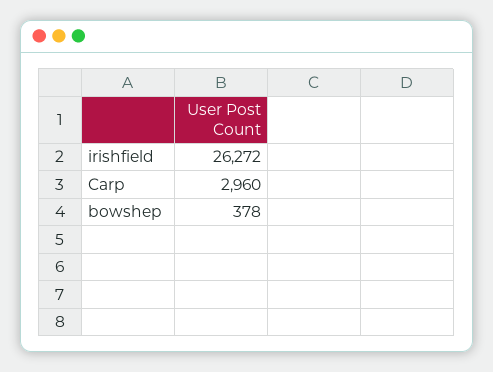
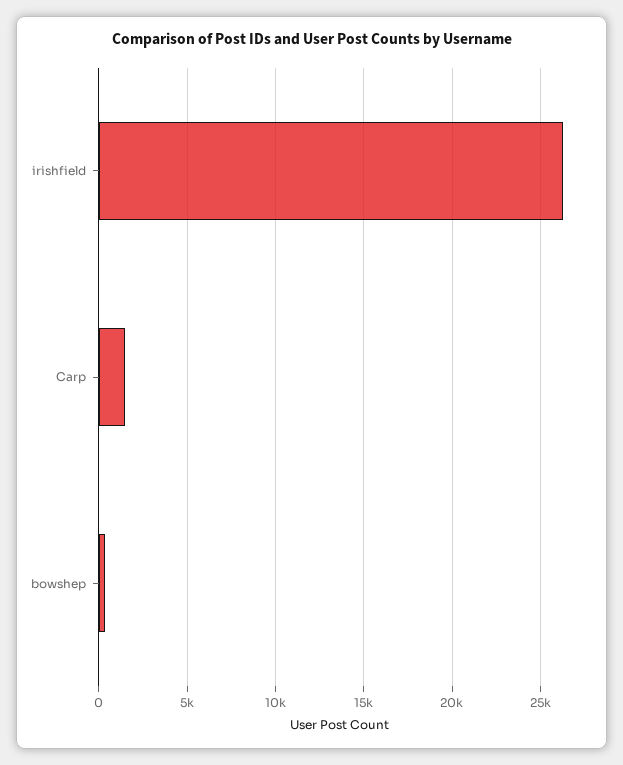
  {
    "irishfield": 26272,
-   "Carp": 2960,
+   "Carp": 1500,
    "bowshep": 378
  }

